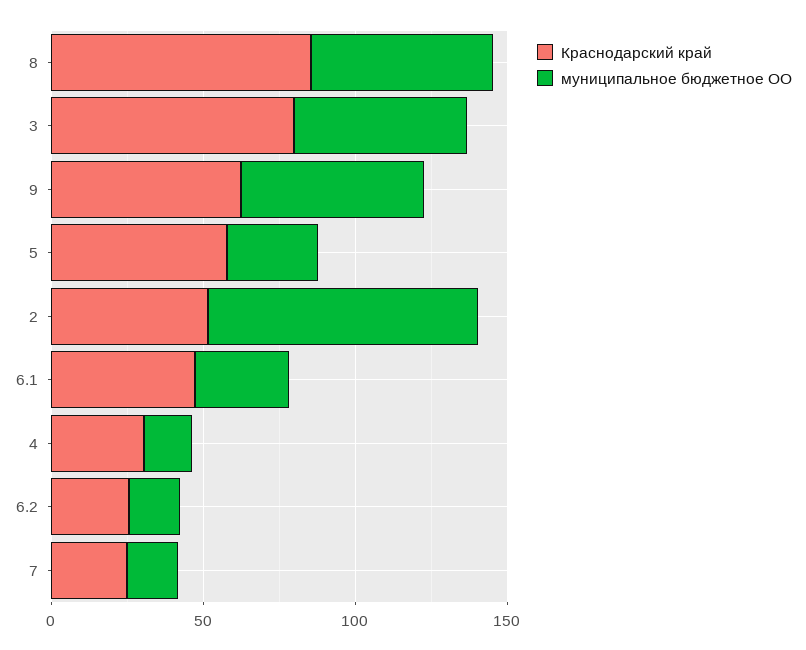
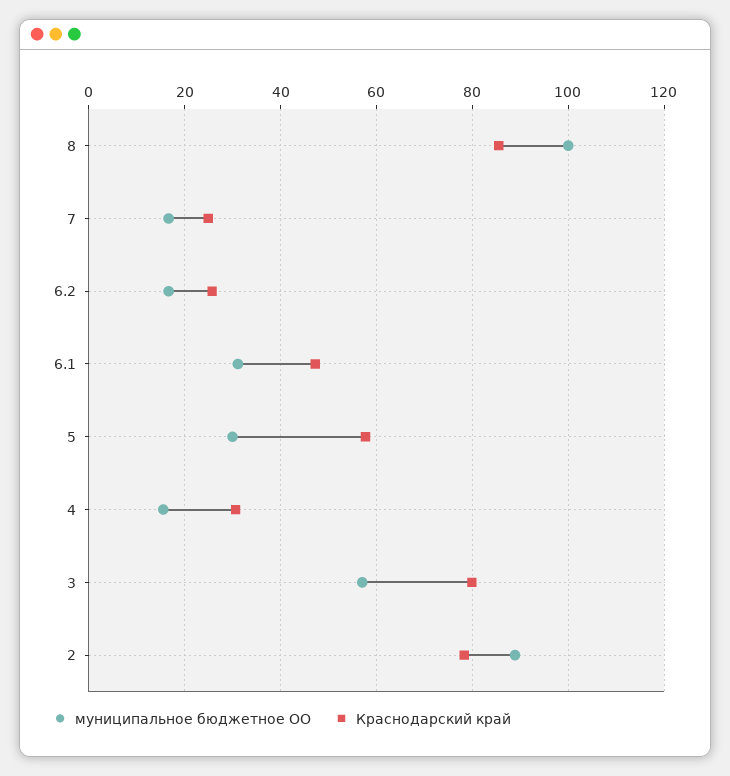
  {
    "Краснодарский край": {
      "8": 86,
      "3": 80,
-     "9": 60,
      "5": 58,
-     "2": 50,
+     "2": 78,
      "6.1": 48,
      "4": 30,
      "6.2": 26,
      "7": 24
    },
    "муниципальное бюджетное ОО": {
-     "8": 60,
+     "8": 100,
      "3": 58,
-     "9": 60,
      "5": 30,
      "2": 88,
      "6.1": 32,
      "4": 16,
      "6.2": 16,
      "7": 16
    }
  }

